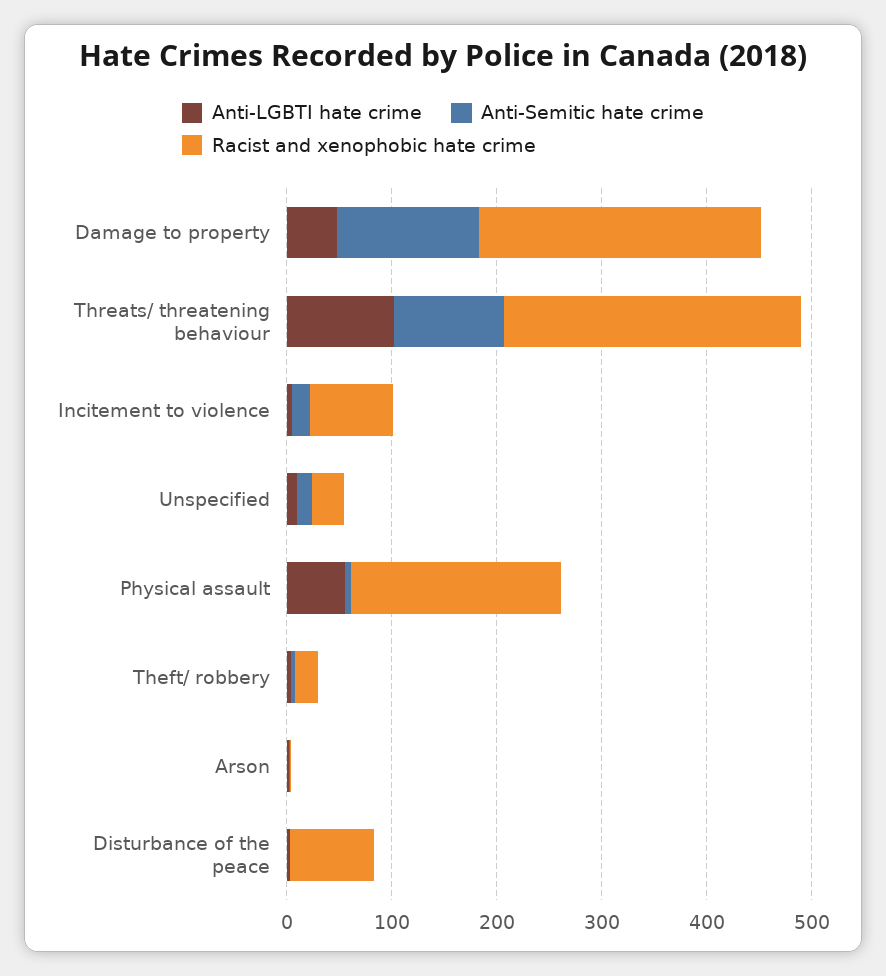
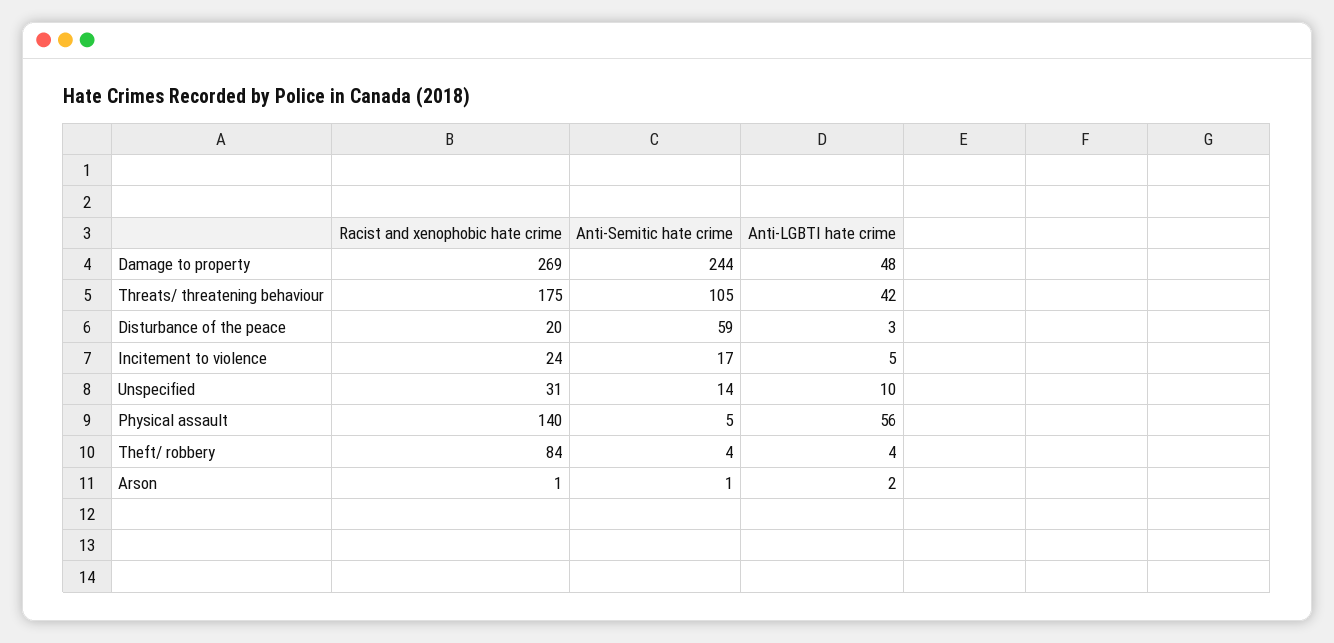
  {
    "Anti-LGBTI hate crime": {
      "Damage to property": 48,
-     "Threats/ threatening behaviour": 100,
+     "Threats/ threatening behaviour": 42,
      "Incitement to violence": 5,
      "Unspecified": 10,
      "Physical assault": 56,
      "Theft/ robbery": 4,
      "Arson": 2,
      "Disturbance of the peace": 3
    },
    "Anti-Semitic hate crime": {
-     "Damage to property": 140,
+     "Damage to property": 244,
      "Threats/ threatening behaviour": 105,
      "Incitement to violence": 17,
      "Unspecified": 14,
      "Physical assault": 5,
      "Theft/ robbery": 4,
      "Arson": 1,
-     "Disturbance of the peace": 0
+     "Disturbance of the peace": 59
    },
    "Racist and xenophobic hate crime": {
      "Damage to property": 269,
-     "Threats/ threatening behaviour": 280,
+     "Threats/ threatening behaviour": 175,
-     "Incitement to violence": 80,
+     "Incitement to violence": 24,
      "Unspecified": 31,
-     "Physical assault": 200,
+     "Physical assault": 140,
-     "Theft/ robbery": 20,
+     "Theft/ robbery": 84,
      "Arson": 1,
-     "Disturbance of the peace": 80
+     "Disturbance of the peace": 20
    }
  }

